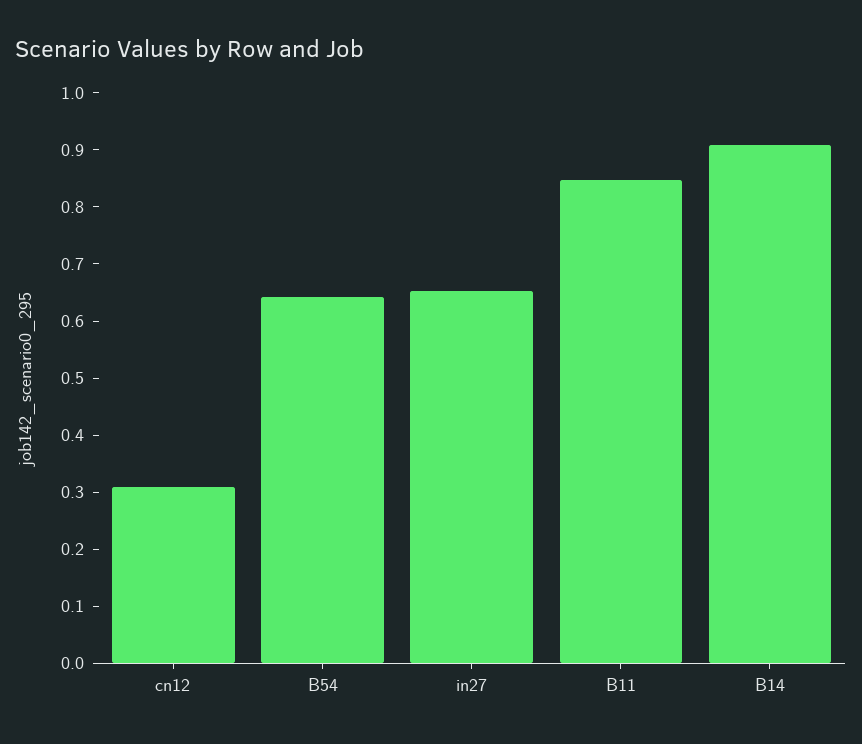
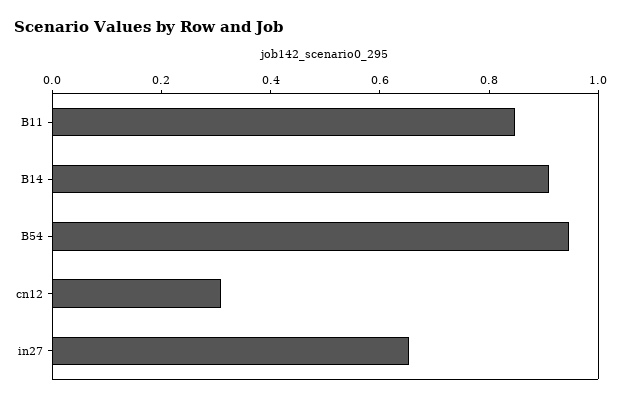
  {
    "cn12": 0.3,
-   "B54": 0.64,
+   "B54": 0.95,
    "in27": 0.66,
    "B11": 0.84,
    "B14": 0.9
  }

